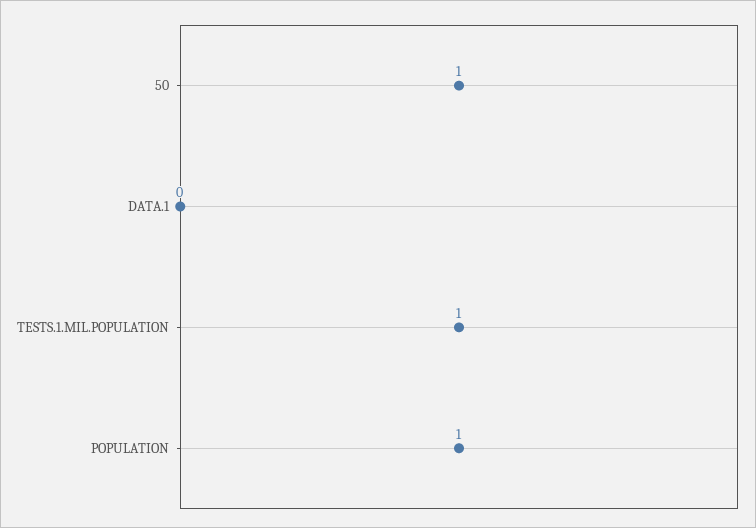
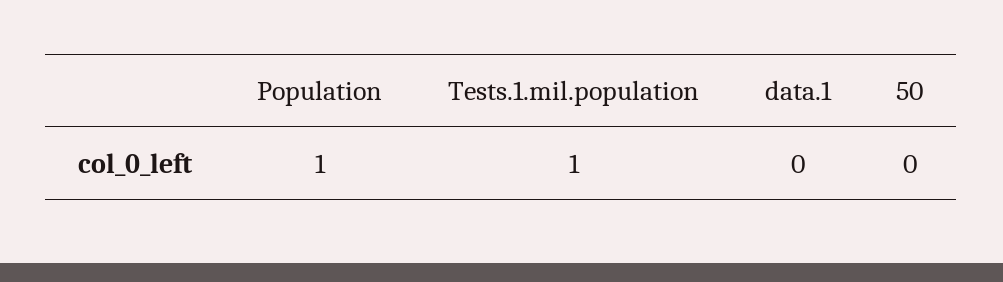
  {
-   "50": 1,
+   "50": 0,
    "DATA.1": 0,
    "TESTS.1.MIL.POPULATION": 1,
    "POPULATION": 1
  }

